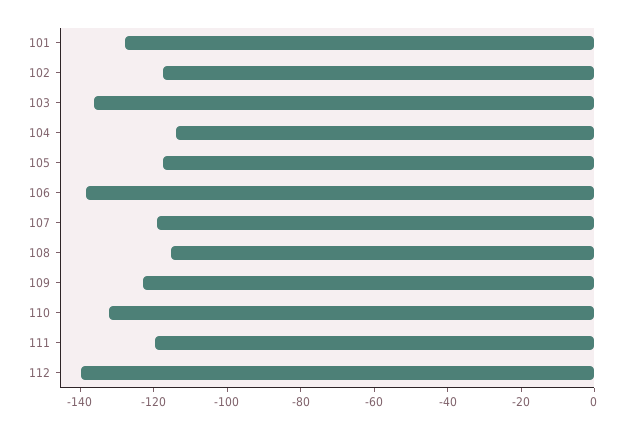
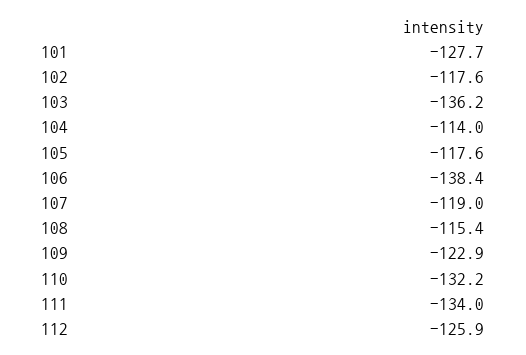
  {
    "101": -127.7,
    "102": -117.6,
    "103": -136.2,
    "104": -114,
    "105": -117.6,
    "106": -138.4,
    "107": -119,
    "108": -115.4,
    "109": -122.9,
    "110": -132.2,
-   "111": -120,
+   "111": -134,
-   "112": -140
+   "112": -125.9
  }

